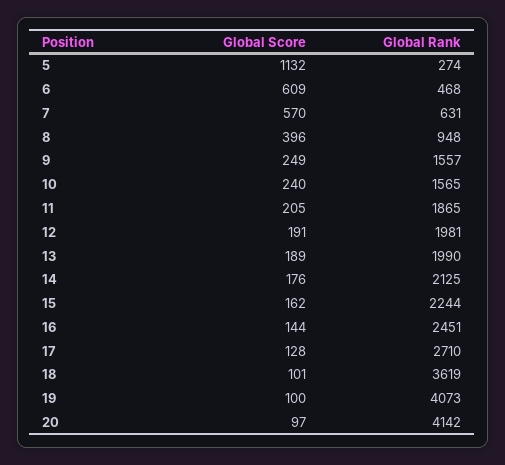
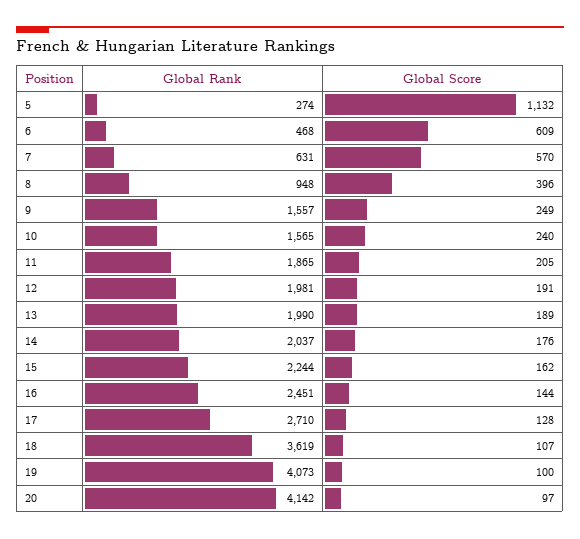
  {
    "Global Score": {
      "5": 1132,
      "6": 609,
      "7": 570,
      "8": 396,
      "9": 249,
      "10": 240,
      "11": 205,
      "12": 191,
      "13": 189,
      "14": 176,
      "15": 162,
      "16": 144,
      "17": 128,
-     "18": 101,
+     "18": 107,
      "19": 100,
      "20": 97
    },
    "Global Rank": {
      "5": 274,
      "6": 468,
      "7": 631,
      "8": 948,
      "9": 1557,
      "10": 1565,
      "11": 1865,
      "12": 1981,
      "13": 1990,
-     "14": 2125,
+     "14": 2037,
      "15": 2244,
      "16": 2451,
      "17": 2710,
      "18": 3619,
      "19": 4073,
      "20": 4142
    }
  }

